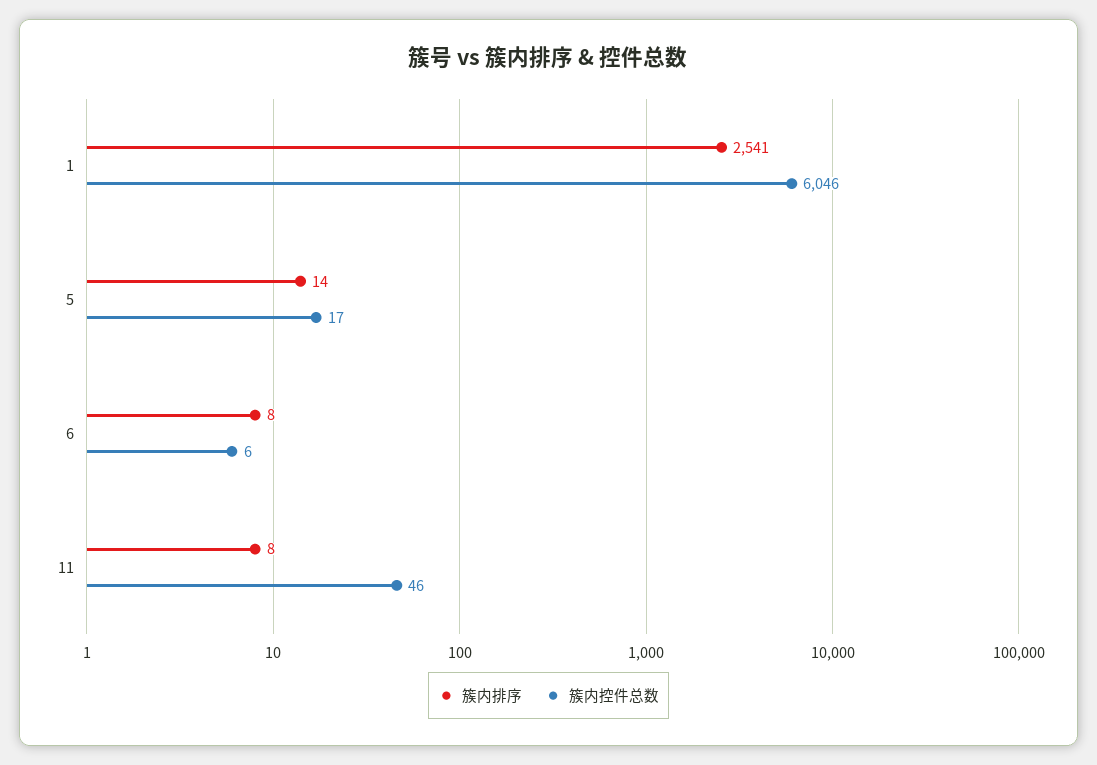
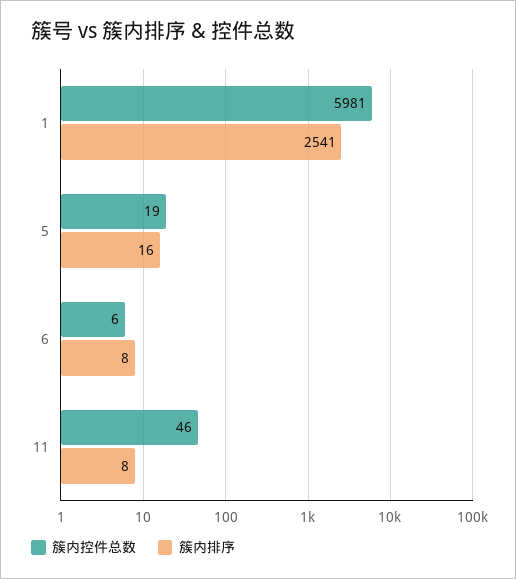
  {
    "簇内排序": {
      "1": 2541,
-     "5": 14,
+     "5": 16,
      "6": 8,
      "11": 8
    },
    "簇内控件总数": {
-     "1": 6046,
+     "1": 5981,
-     "5": 17,
+     "5": 19,
      "6": 6,
      "11": 46
    }
  }

